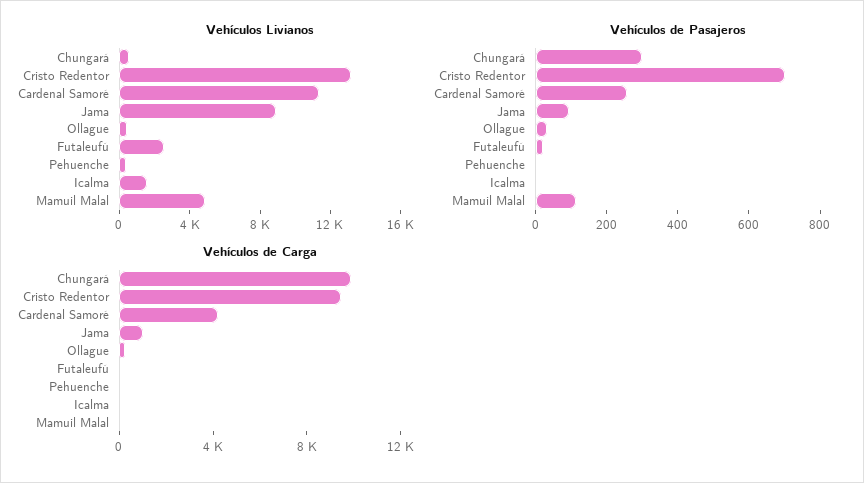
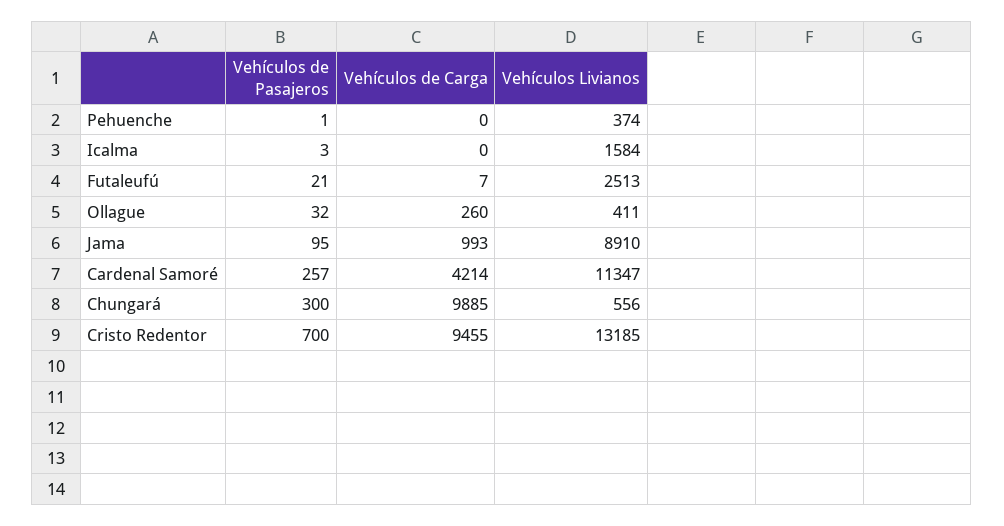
  {
    "Vehículos Livianos": {
      "Chungará": 556,
      "Cristo Redentor": 13185,
      "Cardenal Samoré": 11347,
      "Jama": 8910,
      "Ollague": 411,
      "Futaleufú": 2513,
      "Pehuenche": 374,
-     "Icalma": 1584,
+     "Icalma": 1584
-     "Mamuil Malal": 5000
    },
    "Vehículos de Pasajeros": {
      "Chungará": 300,
      "Cristo Redentor": 700,
      "Cardenal Samoré": 257,
      "Jama": 95,
      "Ollague": 32,
      "Futaleufú": 21,
      "Pehuenche": 1,
-     "Icalma": 3,
+     "Icalma": 3
-     "Mamuil Malal": 100
    },
    "Vehículos de Carga": {
      "Chungará": 9885,
      "Cristo Redentor": 9455,
      "Cardenal Samoré": 4214,
      "Jama": 993,
      "Ollague": 260,
      "Futaleufú": 7,
      "Pehuenche": 0,
-     "Icalma": 0,
+     "Icalma": 0
-     "Mamuil Malal": 0
    }
  }

